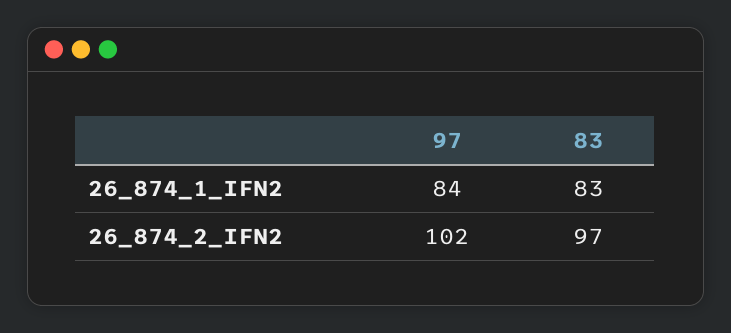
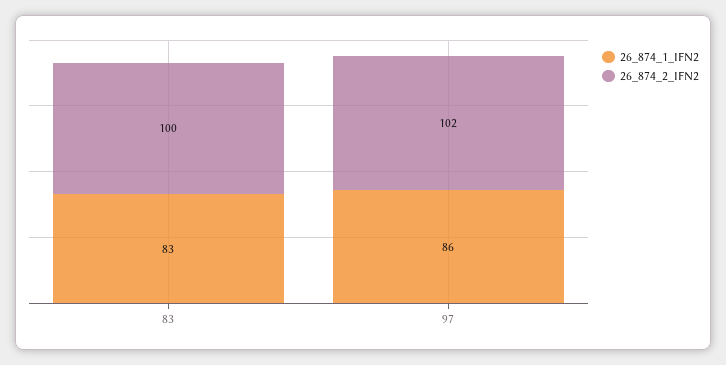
  {
    "26_874_1_IFN2": {
-     "97": 84,
+     "97": 86,
      "83": 83
    },
    "26_874_2_IFN2": {
      "97": 102,
-     "83": 97
+     "83": 100
    }
  }

